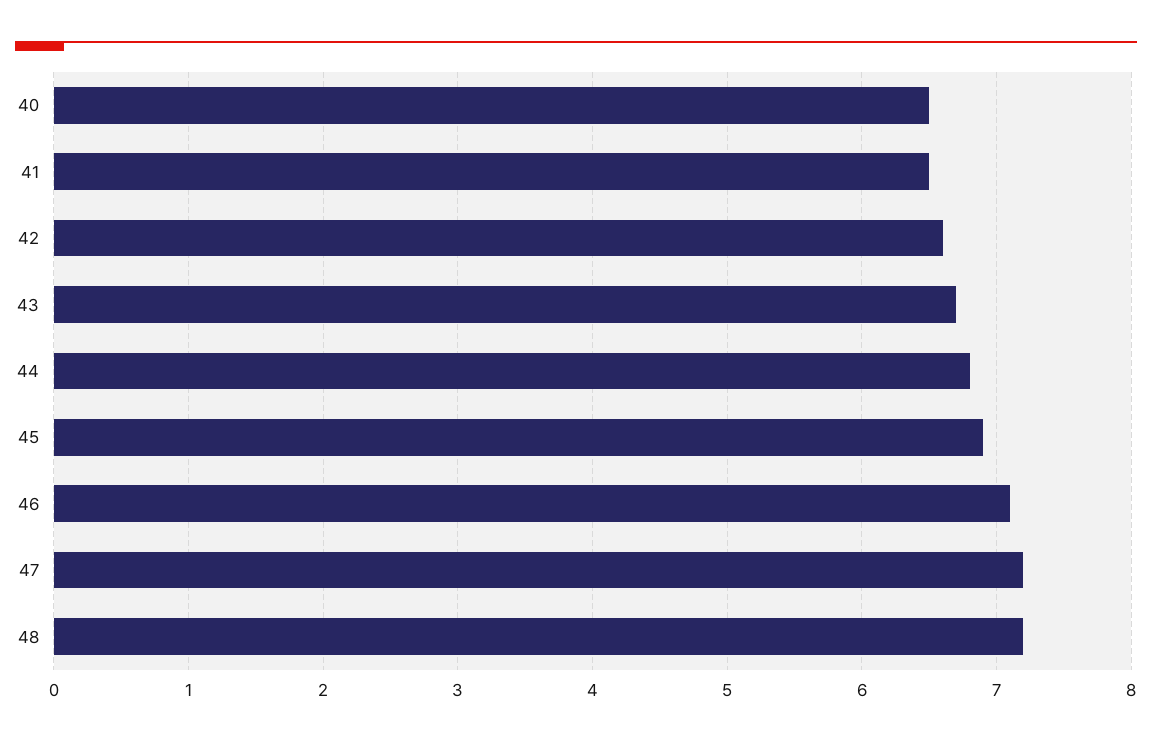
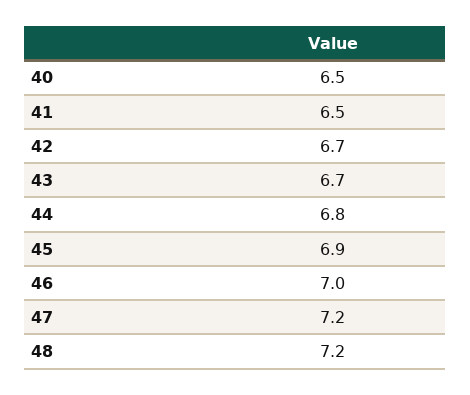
  {
    "40": 6.5,
    "41": 6.5,
-   "42": 6.6,
+   "42": 6.7,
    "43": 6.7,
    "44": 6.8,
    "45": 6.9,
-   "46": 7.1,
+   "46": 7,
    "47": 7.2,
    "48": 7.2
  }

